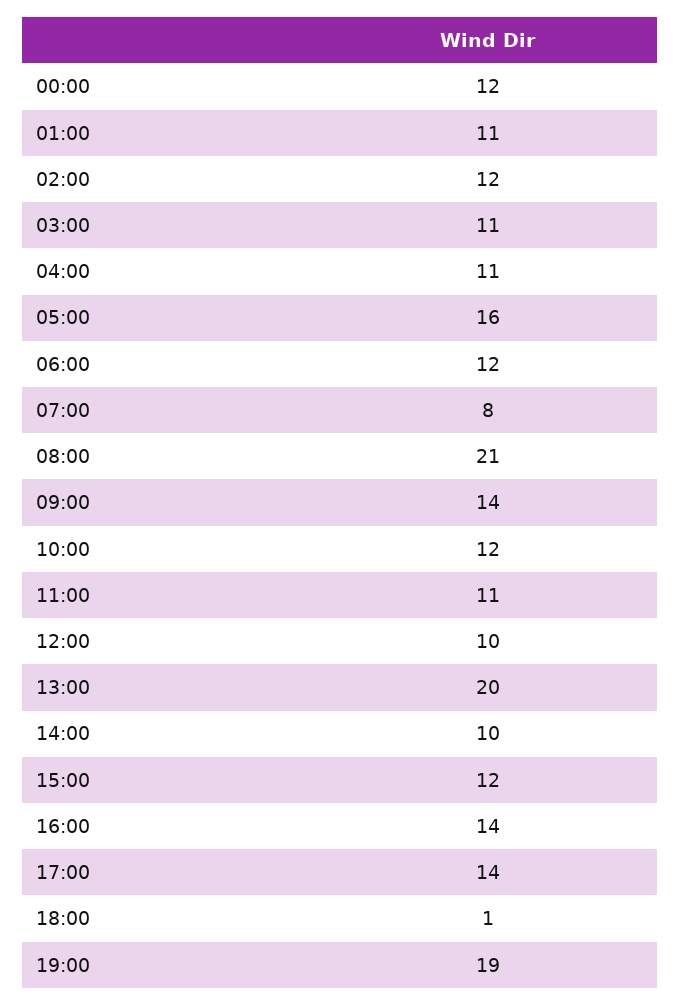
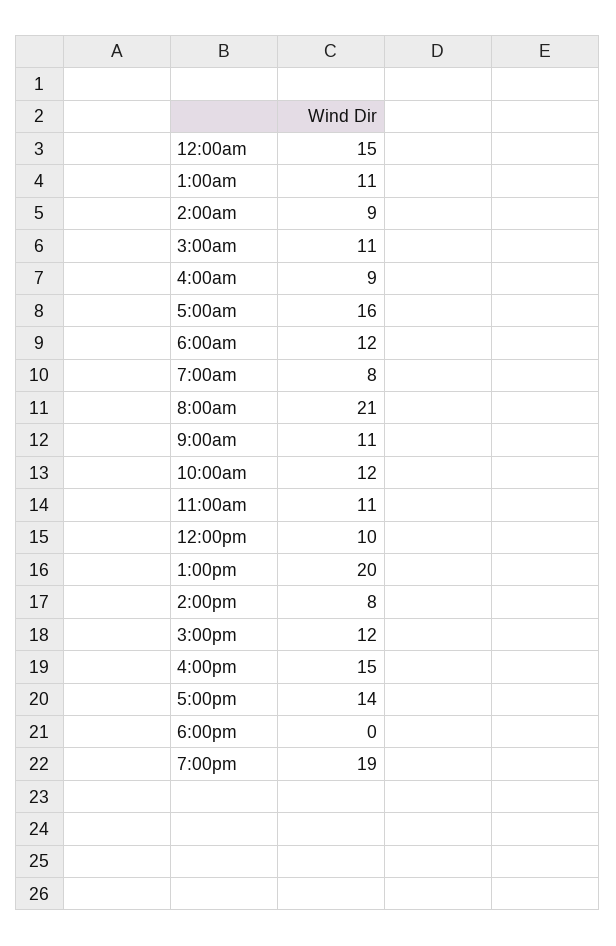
  {
-   "00:00": 12,
+   "00:00": 15,
    "01:00": 11,
-   "02:00": 12,
+   "02:00": 9,
    "03:00": 11,
-   "04:00": 11,
+   "04:00": 9,
    "05:00": 16,
    "06:00": 12,
    "07:00": 8,
    "08:00": 21,
-   "09:00": 14,
+   "09:00": 11,
    "10:00": 12,
    "11:00": 11,
    "12:00": 10,
    "13:00": 20,
-   "14:00": 10,
+   "14:00": 8,
    "15:00": 12,
-   "16:00": 14,
+   "16:00": 15,
    "17:00": 14,
-   "18:00": 1,
+   "18:00": 0,
    "19:00": 19
  }

